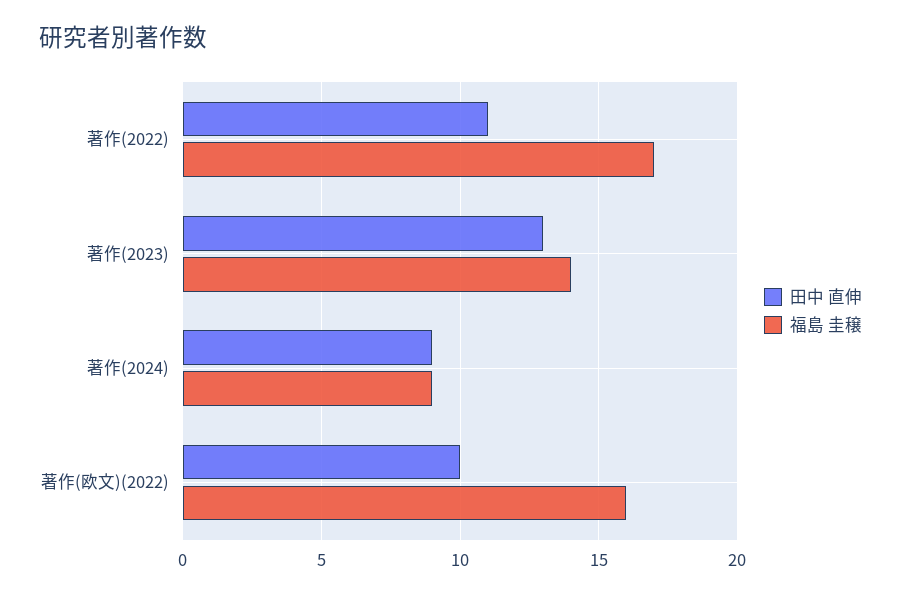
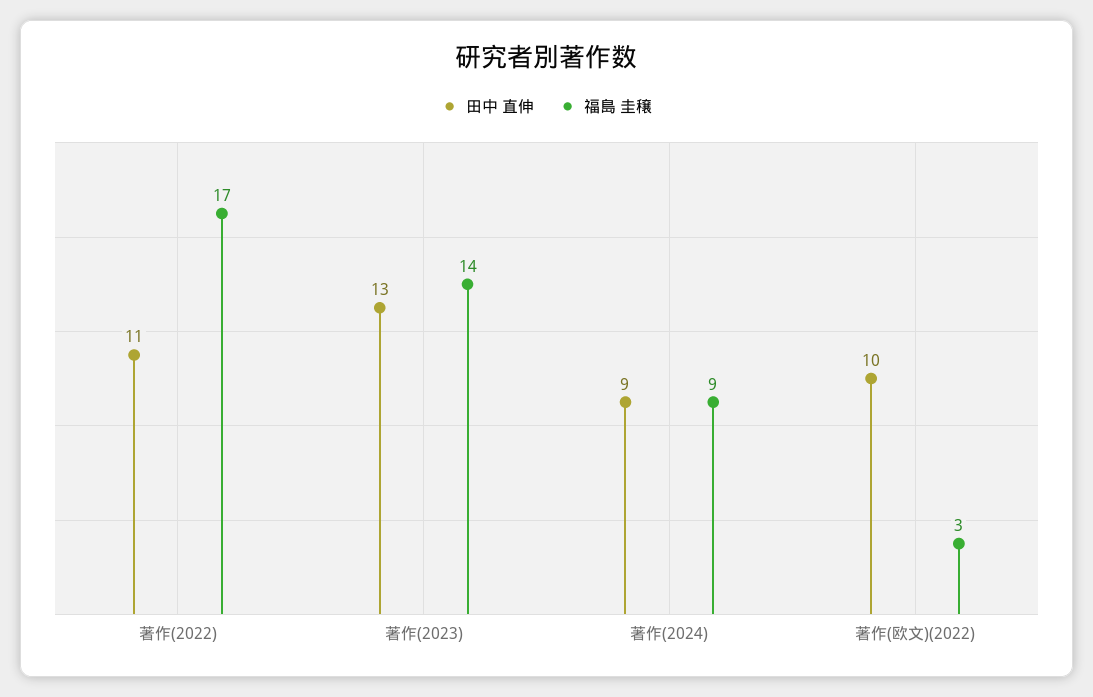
  {
    "田中 直伸": {
      "著作(2022)": 11,
      "著作(2023)": 13,
      "著作(2024)": 9,
      "著作(欧文)(2022)": 10
    },
    "福島 圭穣": {
      "著作(2022)": 17,
      "著作(2023)": 14,
      "著作(2024)": 9,
-     "著作(欧文)(2022)": 16
+     "著作(欧文)(2022)": 3
    }
  }

